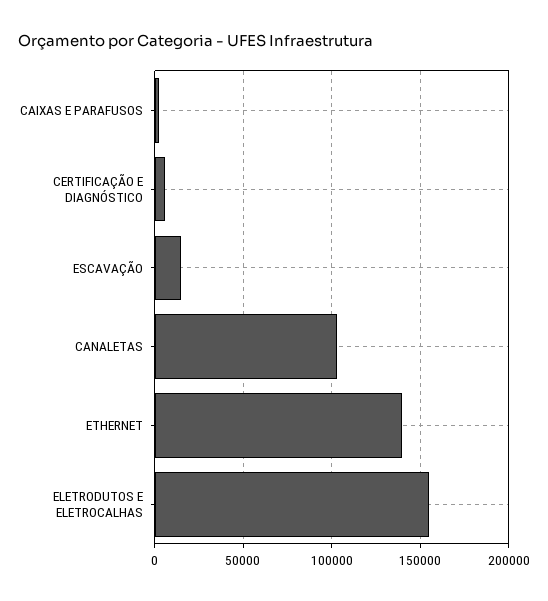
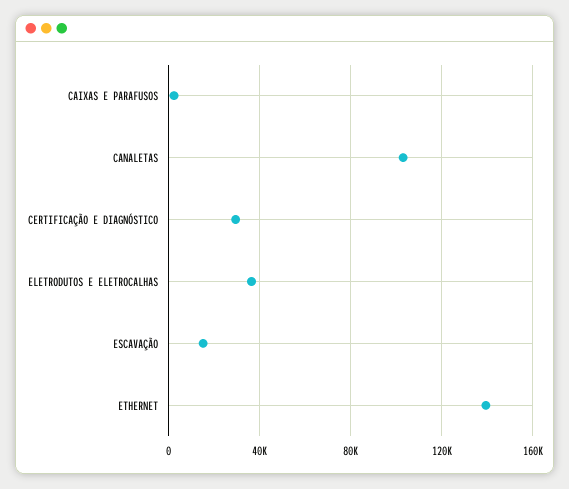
  {
    "CAIXAS E PARAFUSOS": 0,
-   "CERTIFICAÇÃO E DIAGNÓSTICO": 5000,
+   "CERTIFICAÇÃO E DIAGNÓSTICO": 30000,
    "ESCAVAÇÃO": 15000,
    "CANALETAS": 105000,
    "ETHERNET": 140000,
-   "ELETRODUTOS E ELETROCALHAS": 155000
+   "ELETRODUTOS E ELETROCALHAS": 35000
  }

